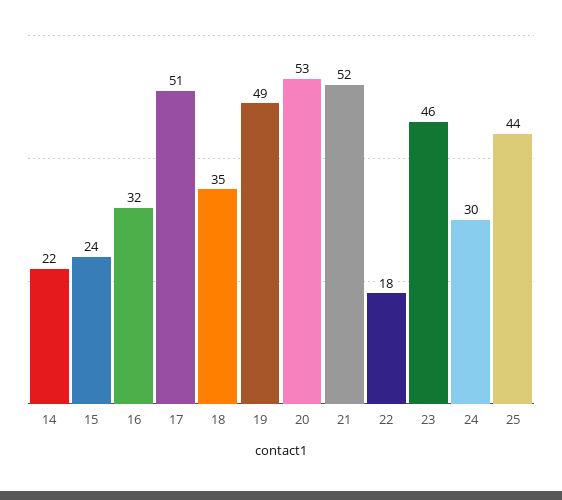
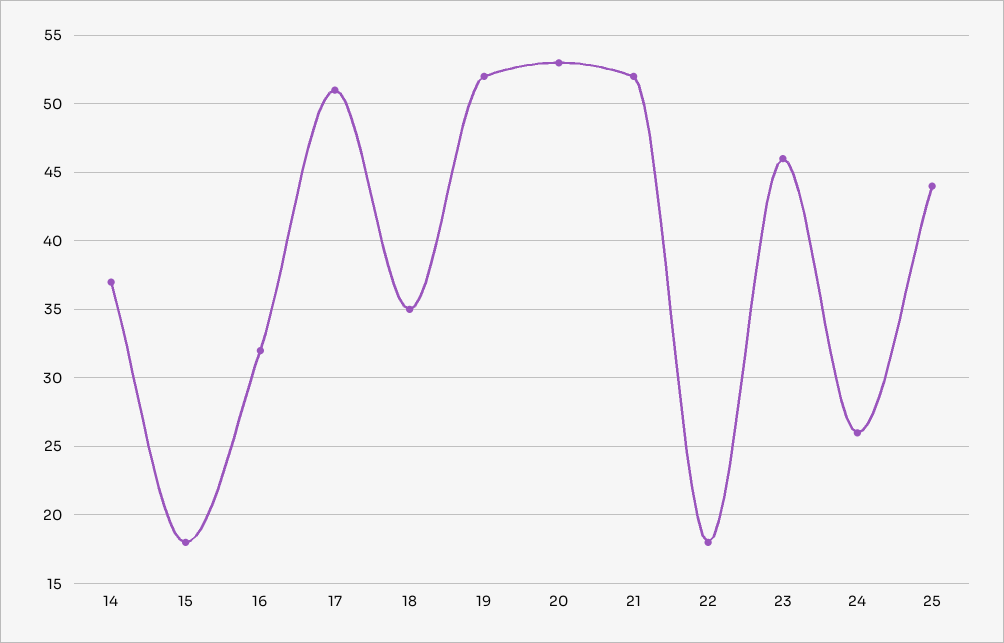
  {
-   "14": 22,
+   "14": 37,
-   "15": 24,
+   "15": 18,
    "16": 32,
    "17": 51,
    "18": 35,
-   "19": 49,
+   "19": 52,
    "20": 53,
    "21": 52,
    "22": 18,
    "23": 46,
-   "24": 30,
+   "24": 26,
    "25": 44
  }

